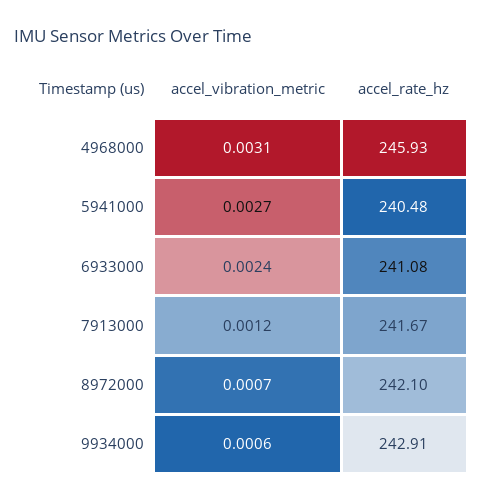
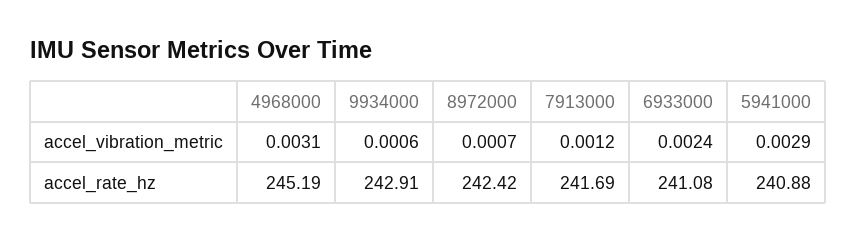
  {
    "accel_vibration_metric": {
      "4968000": 0.0031,
-     "5941000": 0.0027,
+     "5941000": 0.0029,
      "6933000": 0.0024,
      "7913000": 0.0012,
      "8972000": 0.0007,
      "9934000": 0.0006
    },
    "accel_rate_hz": {
-     "4968000": 245.93,
+     "4968000": 245.19,
-     "5941000": 240.48,
+     "5941000": 240.88,
      "6933000": 241.08,
-     "7913000": 241.67,
+     "7913000": 241.69,
-     "8972000": 242.1,
+     "8972000": 242.42,
      "9934000": 242.91
    }
  }

